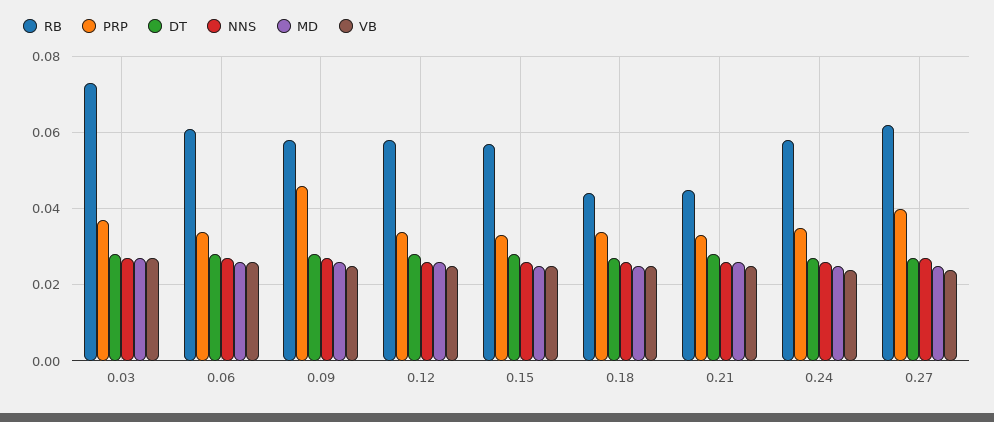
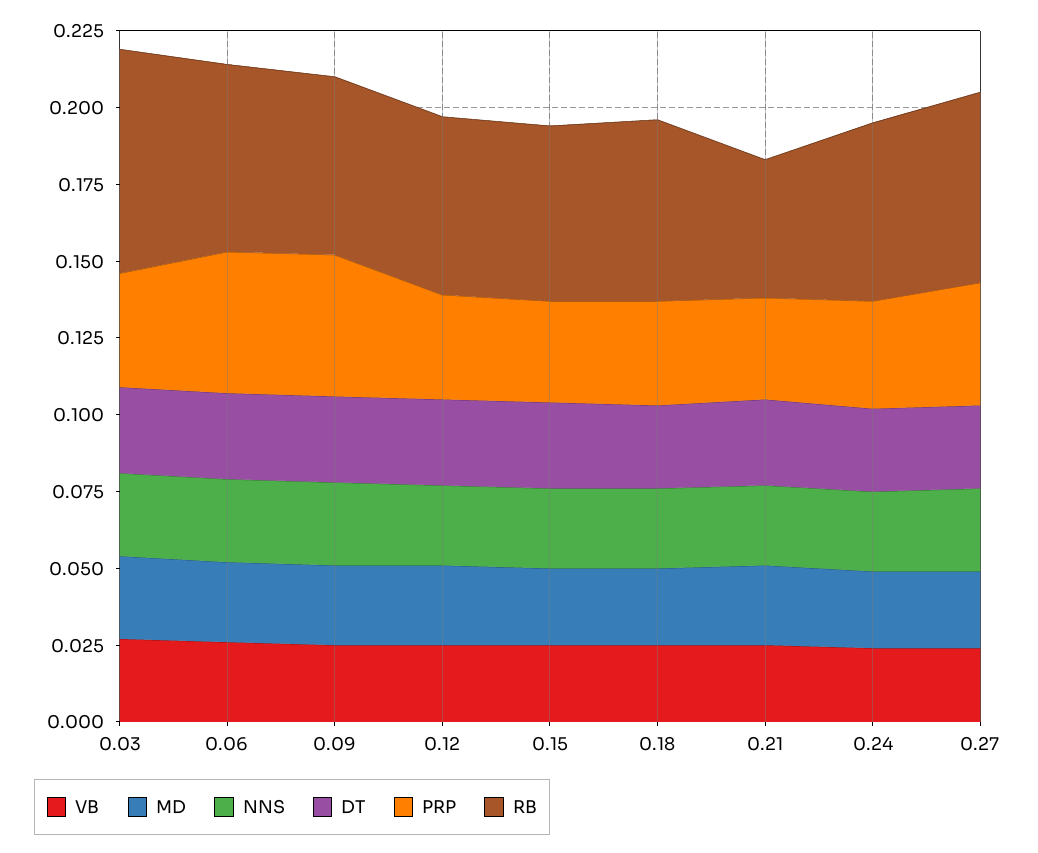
  {
    "RB": {
      "0.03": 0.075,
      "0.06": 0.06,
      "0.09": 0.06,
      "0.12": 0.06,
      "0.15": 0.055,
-     "0.18": 0.045,
+     "0.18": 0.06,
      "0.21": 0.045,
      "0.24": 0.06,
      "0.27": 0.06
    },
    "PRP": {
      "0.03": 0.035,
-     "0.06": 0.035,
+     "0.06": 0.045,
      "0.09": 0.045,
      "0.12": 0.035,
      "0.15": 0.035,
      "0.18": 0.035,
      "0.21": 0.035,
      "0.24": 0.035,
      "0.27": 0.04
    },
    "DT": {
      "0.03": 0.03,
      "0.06": 0.03,
      "0.09": 0.03,
      "0.12": 0.03,
      "0.15": 0.03,
      "0.18": 0.025,
      "0.21": 0.03,
      "0.24": 0.025,
      "0.27": 0.025
    },
    "NNS": {
      "0.03": 0.025,
      "0.06": 0.025,
      "0.09": 0.025,
      "0.12": 0.025,
      "0.15": 0.025,
      "0.18": 0.025,
      "0.21": 0.025,
      "0.24": 0.025,
      "0.27": 0.025
    },
    "MD": {
      "0.03": 0.025,
      "0.06": 0.025,
      "0.09": 0.025,
      "0.12": 0.025,
      "0.15": 0.025,
      "0.18": 0.025,
      "0.21": 0.025,
      "0.24": 0.025,
      "0.27": 0.025
    },
    "VB": {
      "0.03": 0.025,
      "0.06": 0.025,
      "0.09": 0.025,
      "0.12": 0.025,
      "0.15": 0.025,
      "0.18": 0.025,
      "0.21": 0.025,
      "0.24": 0.025,
      "0.27": 0.025
    }
  }

